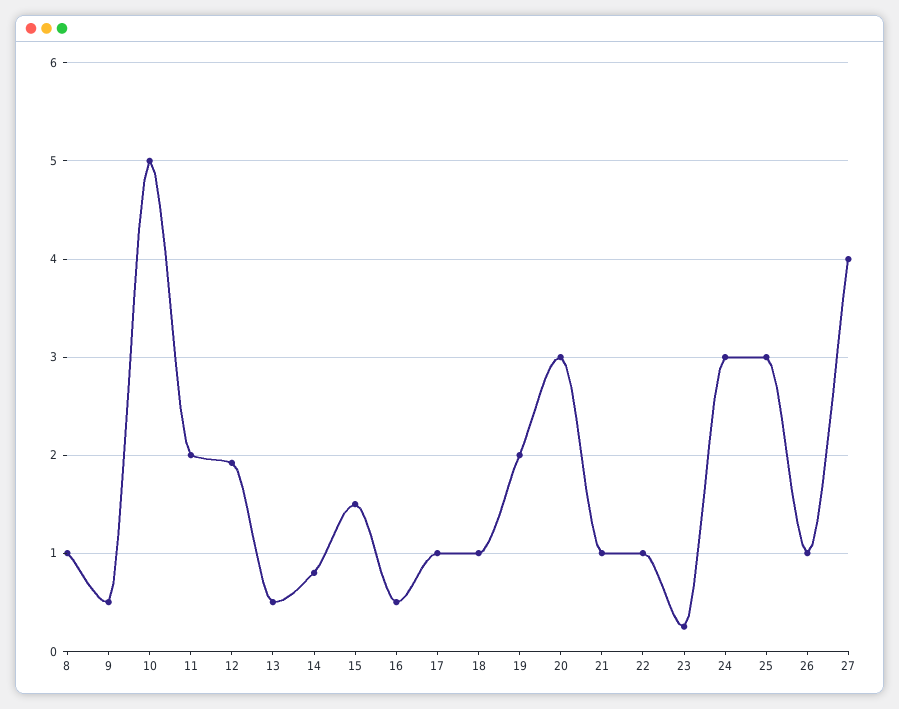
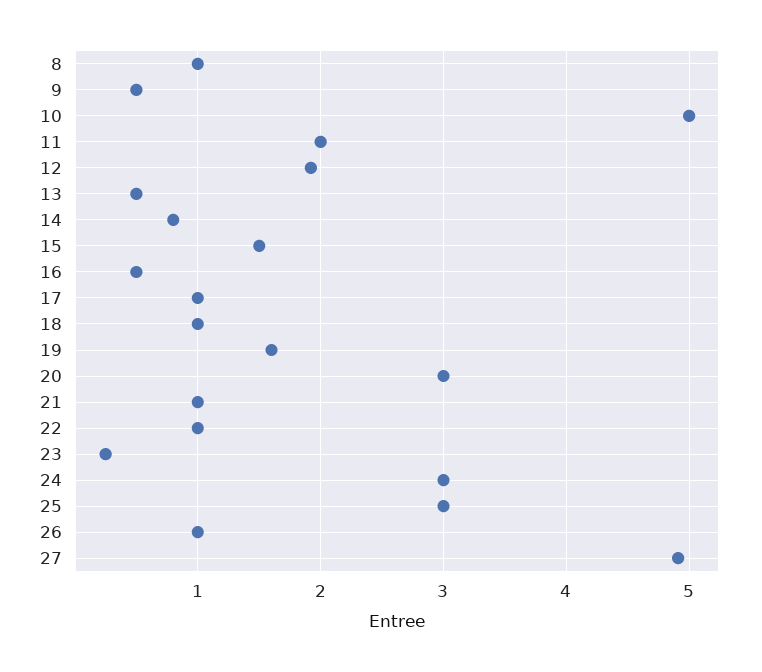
  {
    "8": 1,
    "9": 0.5,
    "10": 5,
    "11": 2,
    "12": 1.9,
    "13": 0.5,
    "14": 0.8,
    "15": 1.5,
    "16": 0.5,
    "17": 1,
    "18": 1,
-   "19": 2,
+   "19": 1.6,
    "20": 3,
    "21": 1,
    "22": 1,
    "23": 0.3,
    "24": 3,
    "25": 3,
    "26": 1,
-   "27": 4
+   "27": 4.9
  }

